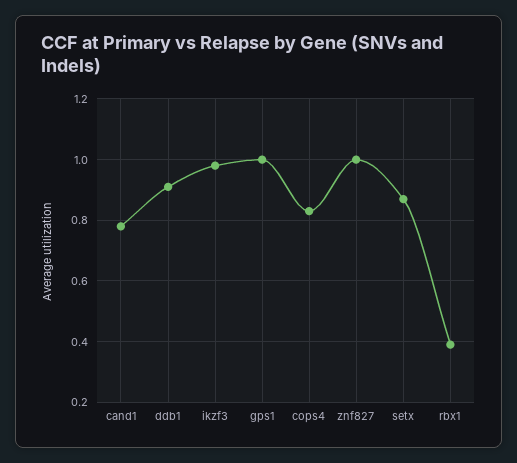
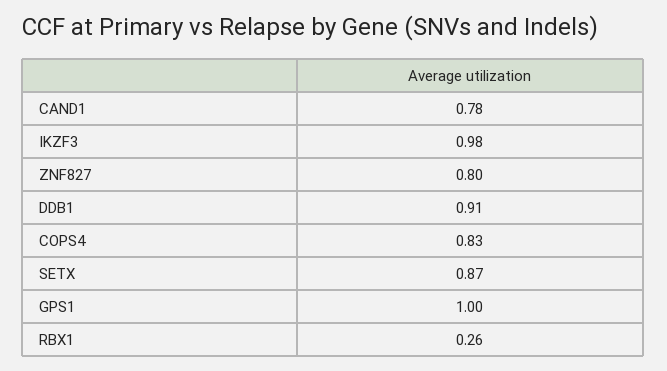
  {
    "cand1": 0.78,
    "ddb1": 0.91,
    "ikzf3": 0.98,
    "gps1": 1,
    "cops4": 0.83,
-   "znf827": 1,
+   "znf827": 0.8,
    "setx": 0.87,
-   "rbx1": 0.4
+   "rbx1": 0.26
  }

